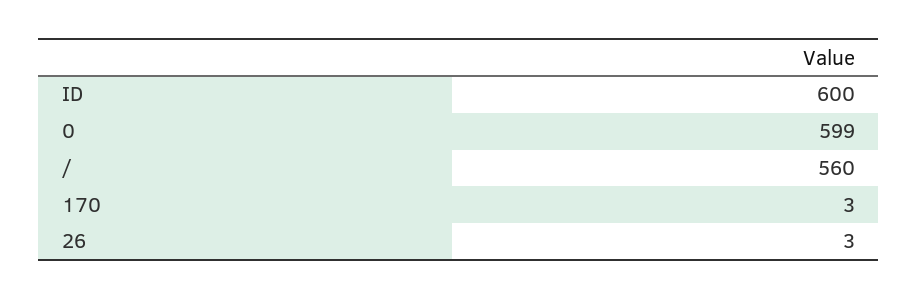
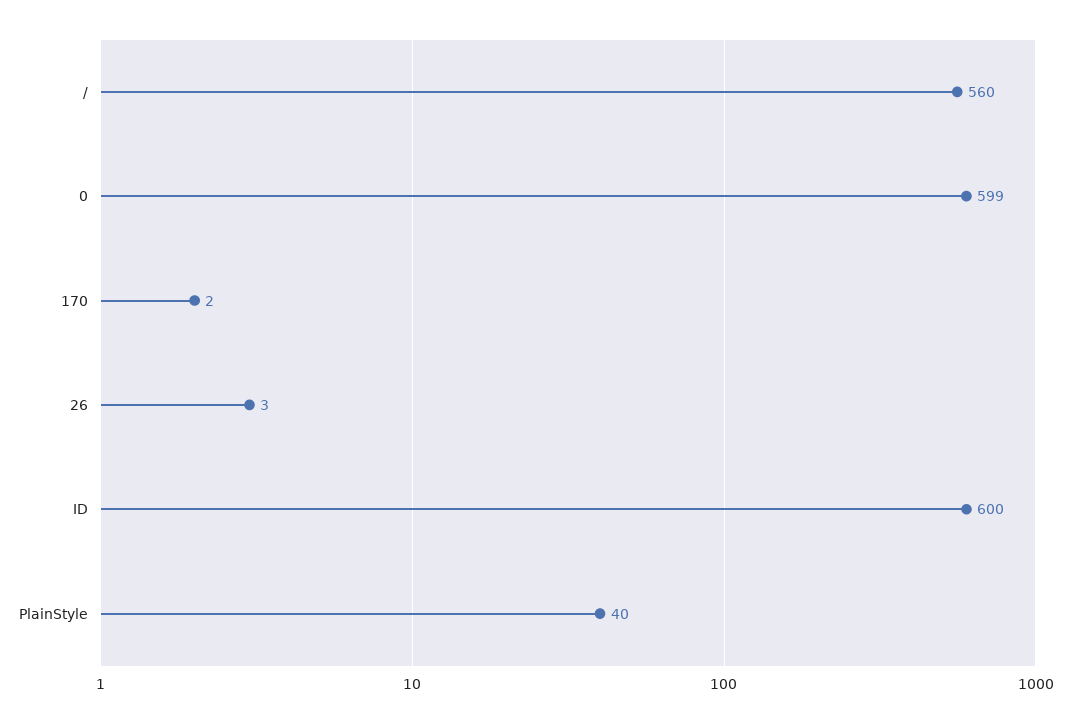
  {
    "ID": 600,
    "0": 599,
    "/": 560,
-   "170": 3,
+   "170": 2,
-   "26": 3
+   "26": 3,
+   "PlainStyle": 40
  }

